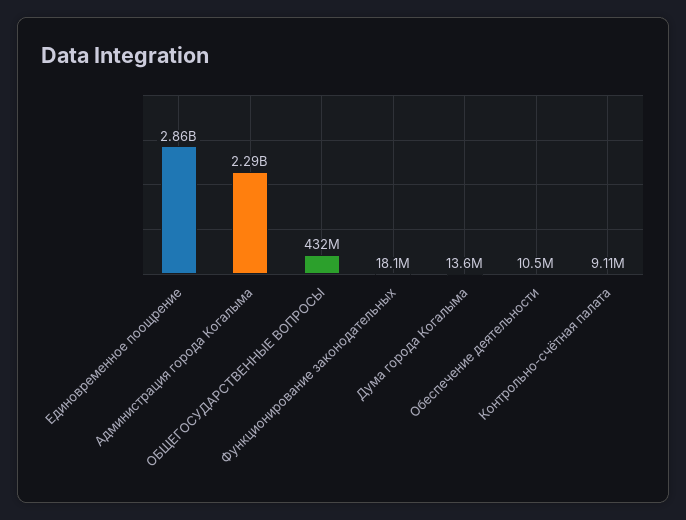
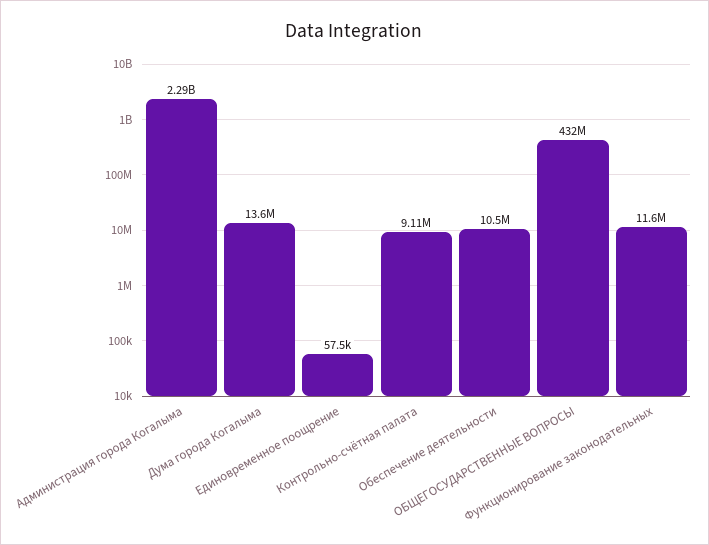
  {
-   "Единовременное поощрение": 2860000000,
+   "Единовременное поощрение": 57500,
    "Администрация города Когалыма": 2290000000,
    "ОБЩЕГОСУДАРСТВЕННЫЕ ВОПРОСЫ": 432000000,
-   "Функционирование законодательных": 18100000,
+   "Функционирование законодательных": 11600000,
    "Дума города Когалыма": 13600000,
    "Обеспечение деятельности": 10500000,
    "Контрольно-счётная палата": 9110000
  }

